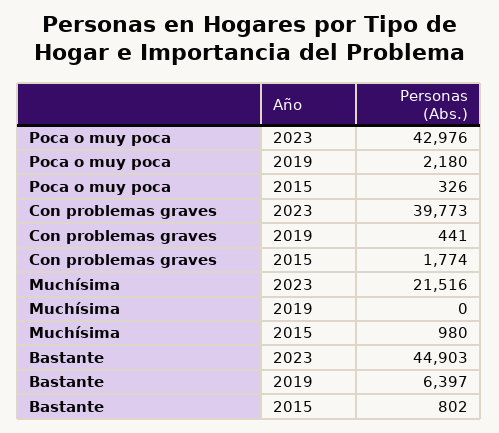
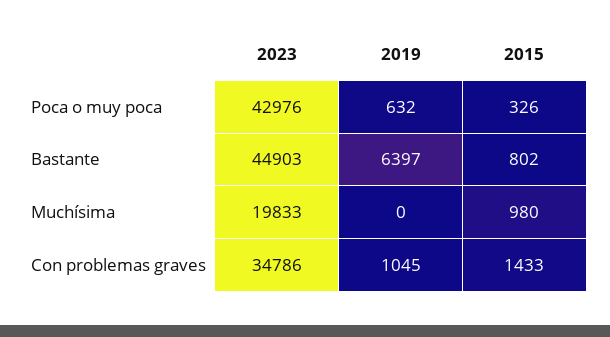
  {
    "Poca o muy poca": {
      "2023": 42976,
-     "2019": 2180,
+     "2019": 632,
      "2015": 326
    },
    "Con problemas graves": {
-     "2023": 39773,
+     "2023": 34786,
-     "2019": 441,
+     "2019": 1045,
-     "2015": 1774
+     "2015": 1433
    },
    "Muchísima": {
-     "2023": 21516,
+     "2023": 19833,
      "2019": 0,
      "2015": 980
    },
    "Bastante": {
      "2023": 44903,
      "2019": 6397,
      "2015": 802
    }
  }

